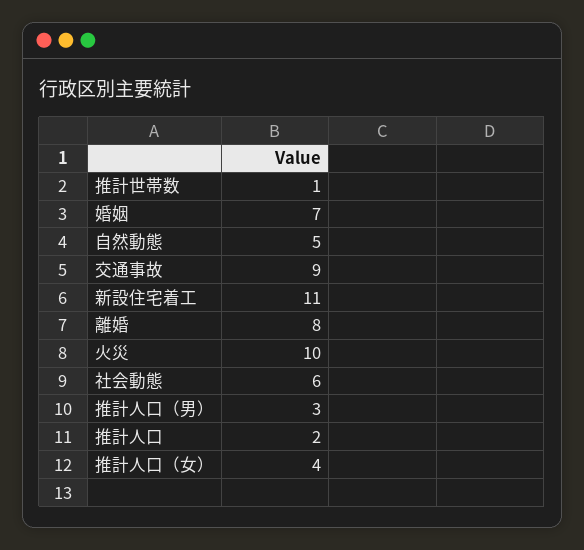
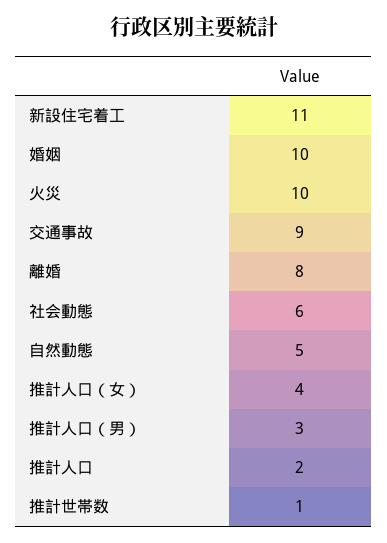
  {
    "推計世帯数": 1,
-   "婚姻": 7,
+   "婚姻": 10,
    "自然動態": 5,
    "交通事故": 9,
    "新設住宅着工": 11,
    "離婚": 8,
    "火災": 10,
    "社会動態": 6,
    "推計人口（男）": 3,
    "推計人口": 2,
    "推計人口（女）": 4
  }

